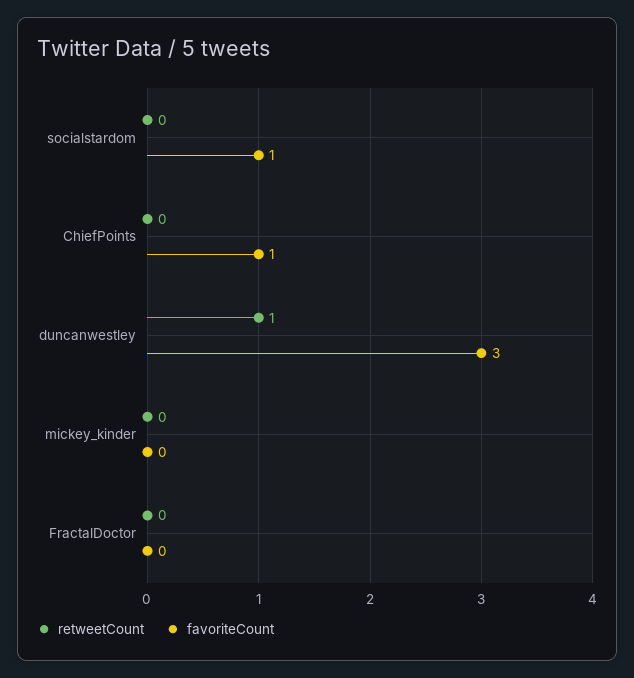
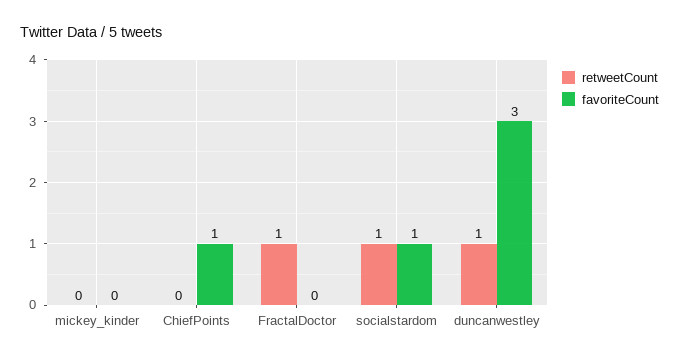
  {
    "retweetCount": {
-     "socialstardom": 0,
+     "socialstardom": 1,
      "ChiefPoints": 0,
      "duncanwestley": 1,
      "mickey_kinder": 0,
-     "FractalDoctor": 0
+     "FractalDoctor": 1
    },
    "favoriteCount": {
      "socialstardom": 1,
      "ChiefPoints": 1,
      "duncanwestley": 3,
      "mickey_kinder": 0,
      "FractalDoctor": 0
    }
  }

